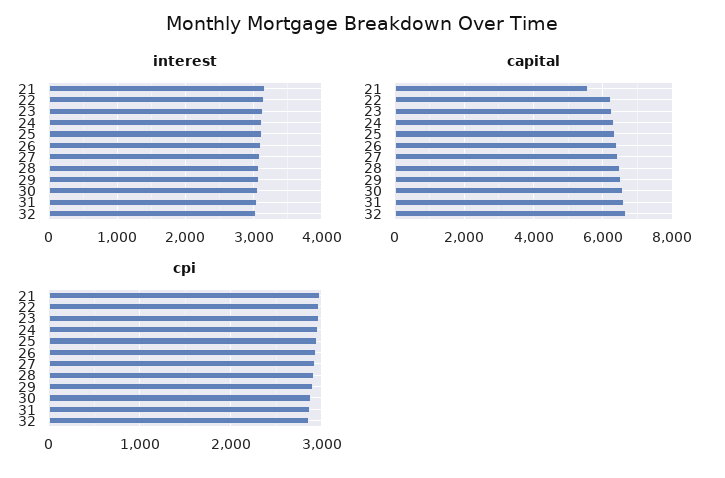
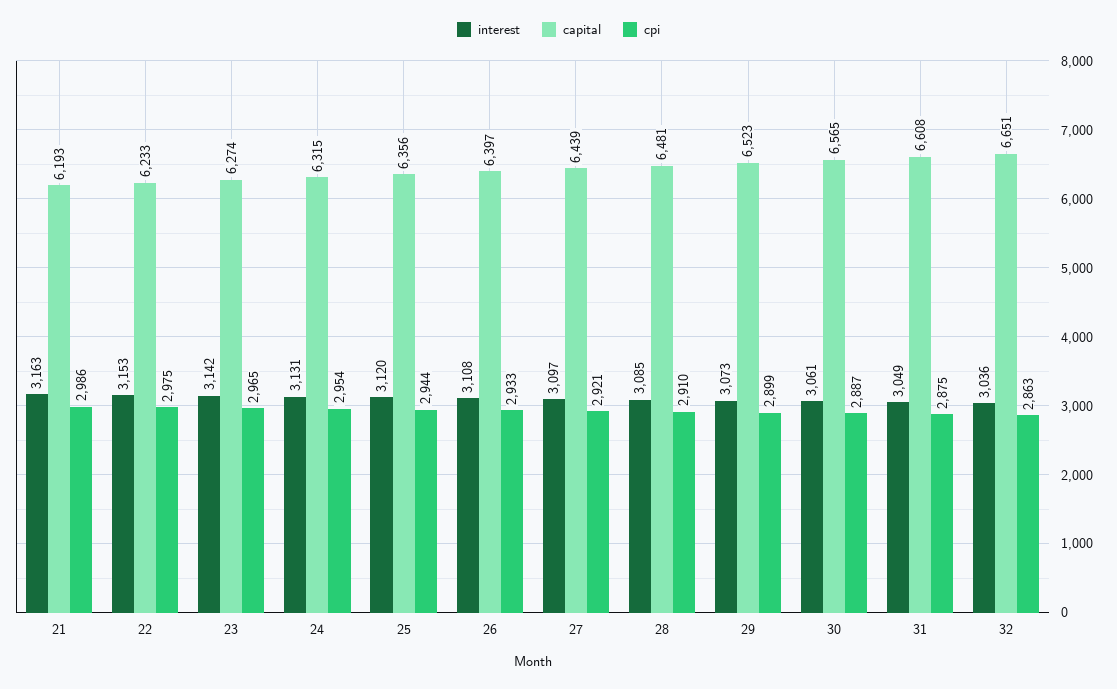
  {
    "interest": {
      "21": 3163,
      "22": 3153,
      "23": 3142,
      "24": 3131,
      "25": 3120,
      "26": 3108,
      "27": 3097,
      "28": 3085,
      "29": 3073,
      "30": 3061,
      "31": 3049,
      "32": 3036
    },
    "capital": {
-     "21": 5600,
+     "21": 6193,
      "22": 6233,
      "23": 6274,
      "24": 6315,
      "25": 6356,
      "26": 6397,
      "27": 6439,
      "28": 6481,
      "29": 6523,
      "30": 6565,
      "31": 6608,
      "32": 6651
    },
    "cpi": {
      "21": 2986,
      "22": 2975,
      "23": 2965,
      "24": 2954,
      "25": 2944,
      "26": 2933,
      "27": 2921,
      "28": 2910,
      "29": 2899,
      "30": 2887,
      "31": 2875,
      "32": 2863
    }
  }

